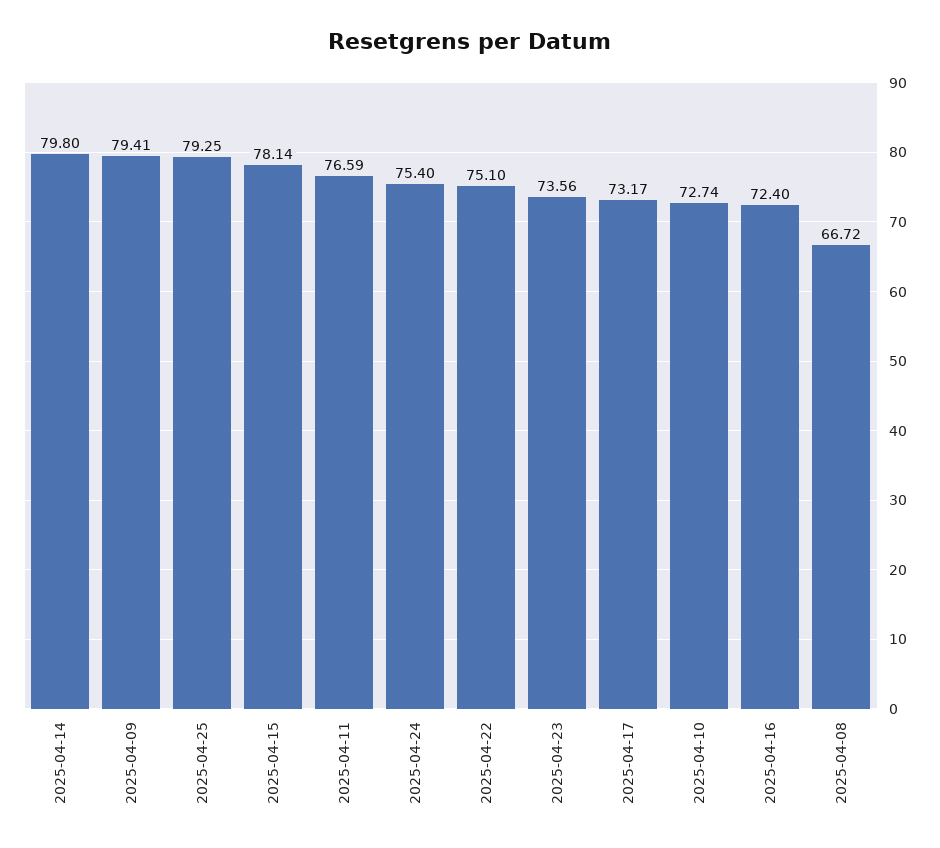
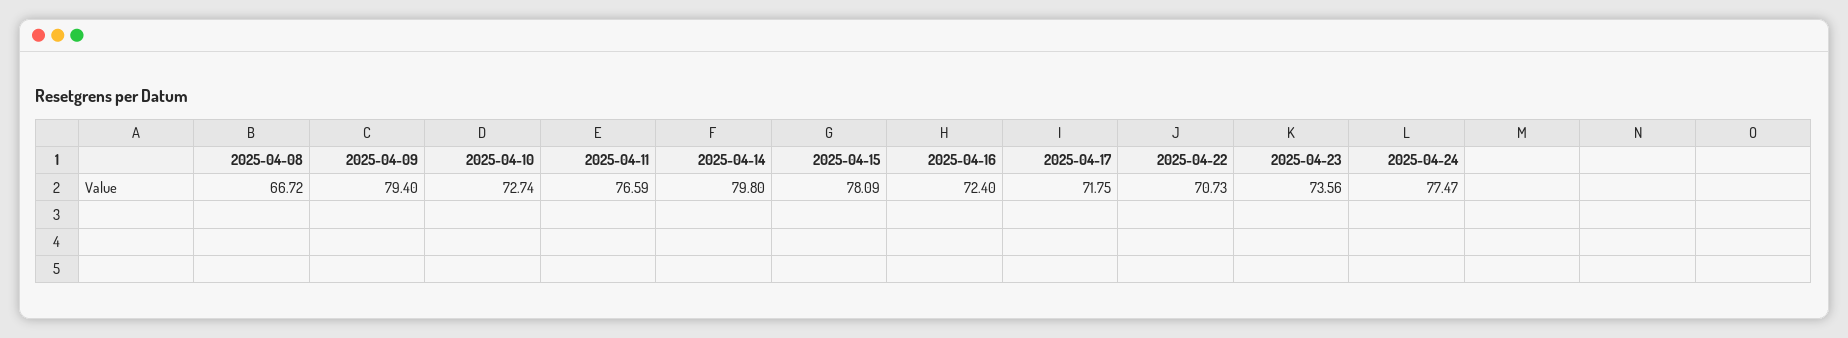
  {
    "2025-04-14": 79.8,
-   "2025-04-09": 79.41,
+   "2025-04-09": 79.4,
-   "2025-04-25": 79.25,
-   "2025-04-15": 78.14,
+   "2025-04-15": 78.09,
    "2025-04-11": 76.59,
-   "2025-04-24": 75.4,
+   "2025-04-24": 77.47,
-   "2025-04-22": 75.1,
+   "2025-04-22": 70.73,
    "2025-04-23": 73.56,
-   "2025-04-17": 73.17,
+   "2025-04-17": 71.75,
    "2025-04-10": 72.74,
    "2025-04-16": 72.4,
    "2025-04-08": 66.72
  }

